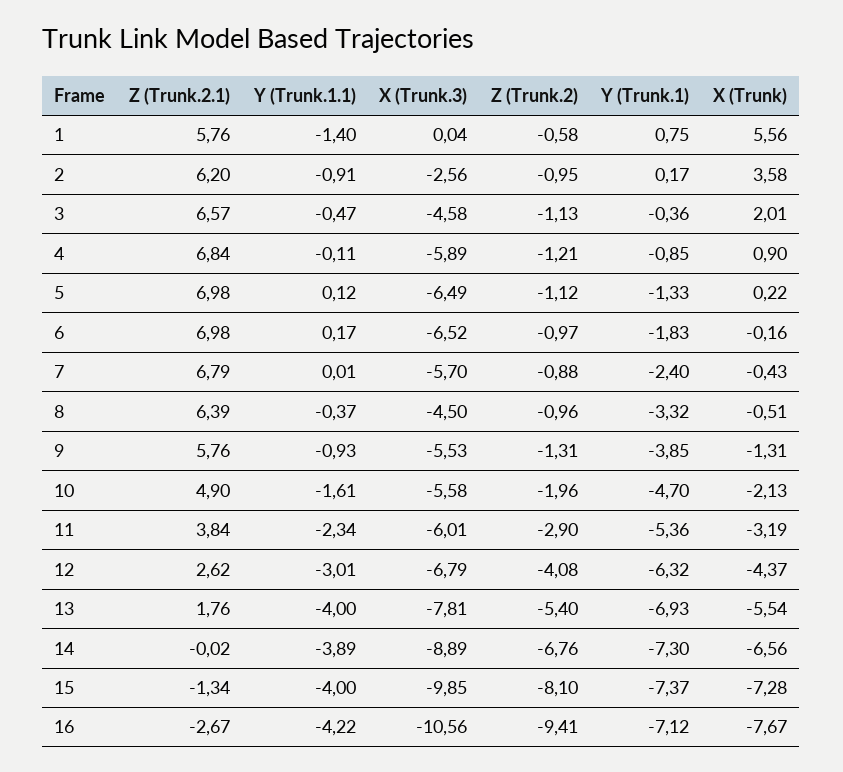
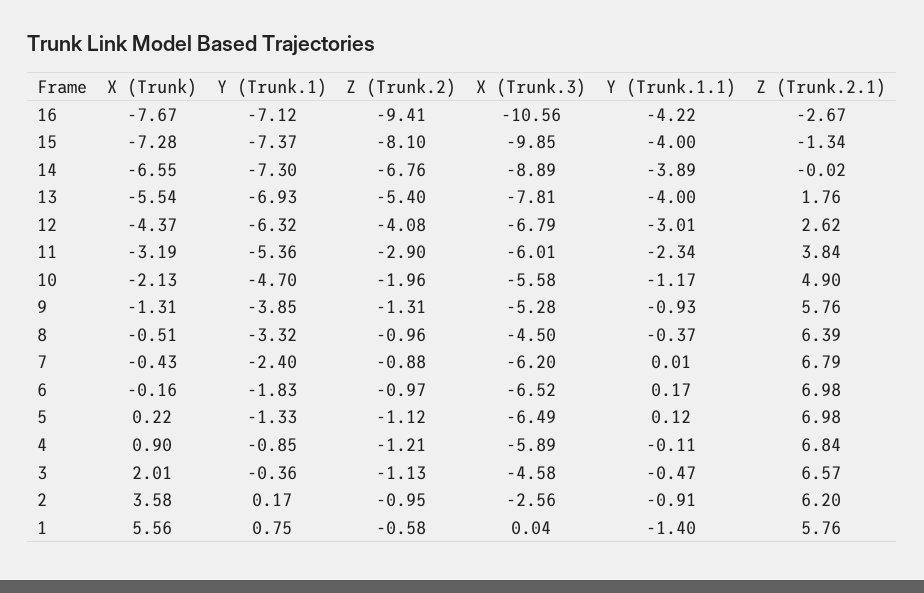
  {
    "Z (Trunk.2.1)": {
      "1": 5.76,
      "2": 6.2,
      "3": 6.57,
      "4": 6.84,
      "5": 6.98,
      "6": 6.98,
      "7": 6.79,
      "8": 6.39,
      "9": 5.76,
      "10": 4.9,
      "11": 3.84,
      "12": 2.62,
      "13": 1.76,
      "14": -0.02,
      "15": -1.34,
      "16": -2.67
    },
    "Y (Trunk.1.1)": {
      "1": -1.4,
      "2": -0.91,
      "3": -0.47,
      "4": -0.11,
      "5": 0.12,
      "6": 0.17,
      "7": 0.01,
      "8": -0.37,
      "9": -0.93,
-     "10": -1.61,
+     "10": -1.17,
      "11": -2.34,
      "12": -3.01,
      "13": -4,
      "14": -3.89,
      "15": -4,
      "16": -4.22
    },
    "X (Trunk.3)": {
      "1": 0.04,
      "2": -2.56,
      "3": -4.58,
      "4": -5.89,
      "5": -6.49,
      "6": -6.52,
-     "7": -5.7,
+     "7": -6.2,
      "8": -4.5,
-     "9": -5.53,
+     "9": -5.28,
      "10": -5.58,
      "11": -6.01,
      "12": -6.79,
      "13": -7.81,
      "14": -8.89,
      "15": -9.85,
      "16": -10.56
    },
    "Z (Trunk.2)": {
      "1": -0.58,
      "2": -0.95,
      "3": -1.13,
      "4": -1.21,
      "5": -1.12,
      "6": -0.97,
      "7": -0.88,
      "8": -0.96,
      "9": -1.31,
      "10": -1.96,
      "11": -2.9,
      "12": -4.08,
      "13": -5.4,
      "14": -6.76,
      "15": -8.1,
      "16": -9.41
    },
    "Y (Trunk.1)": {
      "1": 0.75,
      "2": 0.17,
      "3": -0.36,
      "4": -0.85,
      "5": -1.33,
      "6": -1.83,
      "7": -2.4,
      "8": -3.32,
      "9": -3.85,
      "10": -4.7,
      "11": -5.36,
      "12": -6.32,
      "13": -6.93,
      "14": -7.3,
      "15": -7.37,
      "16": -7.12
    },
    "X (Trunk)": {
      "1": 5.56,
      "2": 3.58,
      "3": 2.01,
      "4": 0.9,
      "5": 0.22,
      "6": -0.16,
      "7": -0.43,
      "8": -0.51,
      "9": -1.31,
      "10": -2.13,
      "11": -3.19,
      "12": -4.37,
      "13": -5.54,
-     "14": -6.56,
+     "14": -6.55,
      "15": -7.28,
      "16": -7.67
    }
  }

